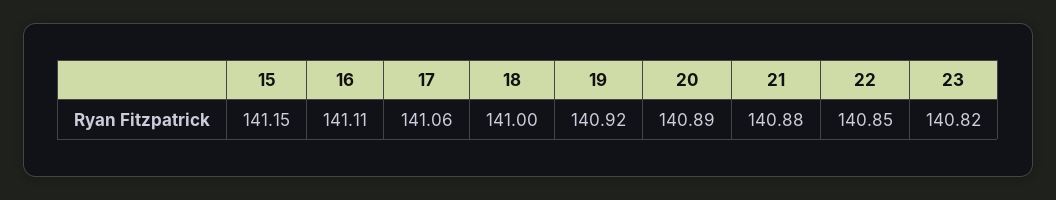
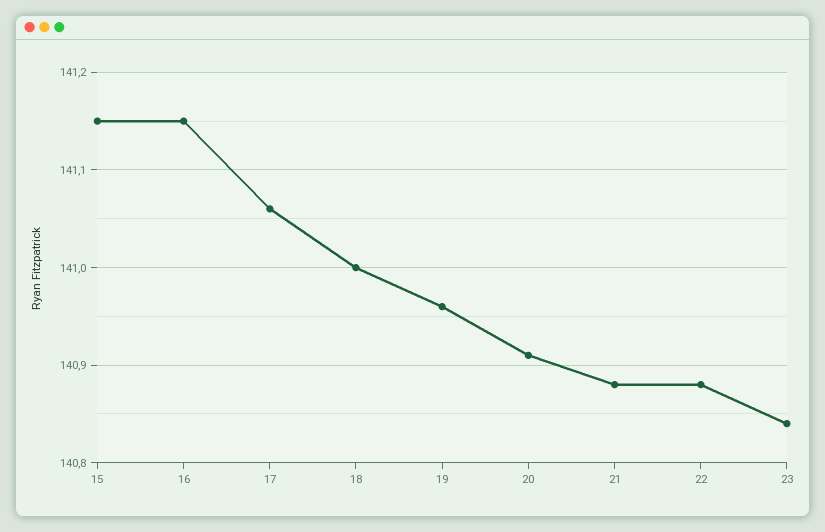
  {
    "15": 141.15,
-   "16": 141.11,
+   "16": 141.15,
    "17": 141.06,
    "18": 141,
-   "19": 140.92,
+   "19": 140.96,
-   "20": 140.89,
+   "20": 140.91,
    "21": 140.88,
-   "22": 140.85,
+   "22": 140.88,
-   "23": 140.82
+   "23": 140.84
  }

